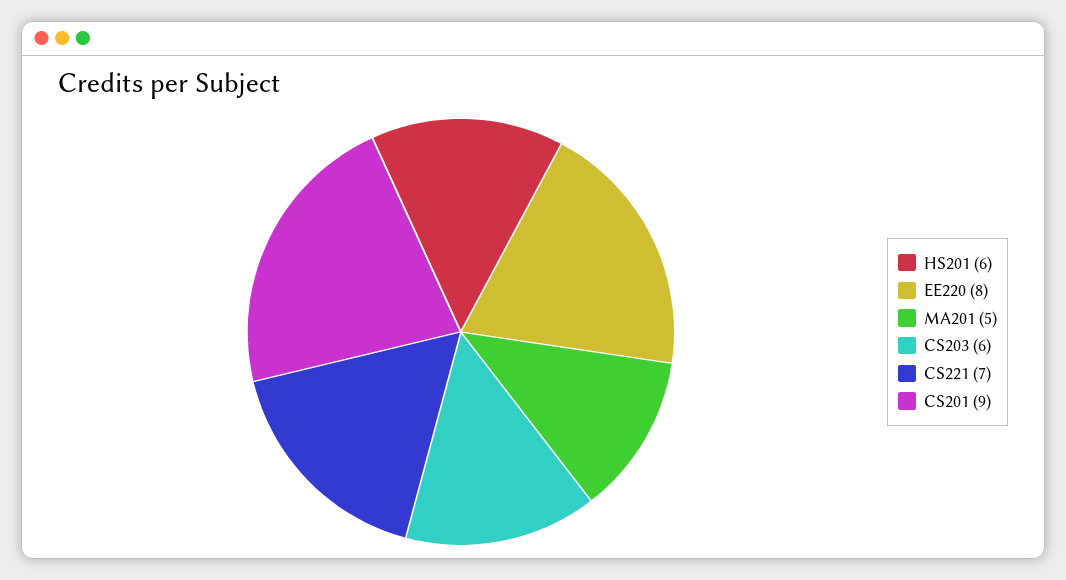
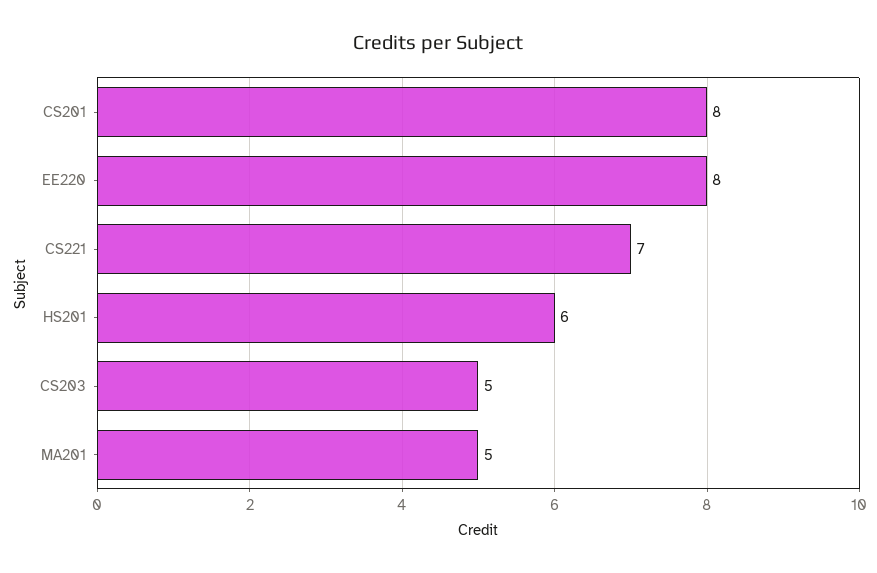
  {
    "HS201": 6,
    "EE220": 8,
    "MA201": 5,
-   "CS203": 6,
+   "CS203": 5,
    "CS221": 7,
-   "CS201": 9
+   "CS201": 8
  }

